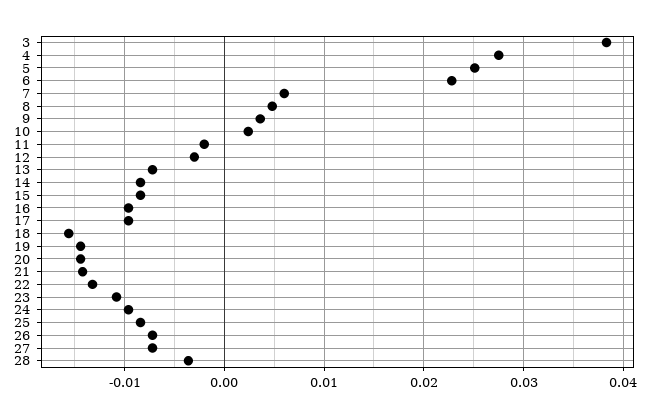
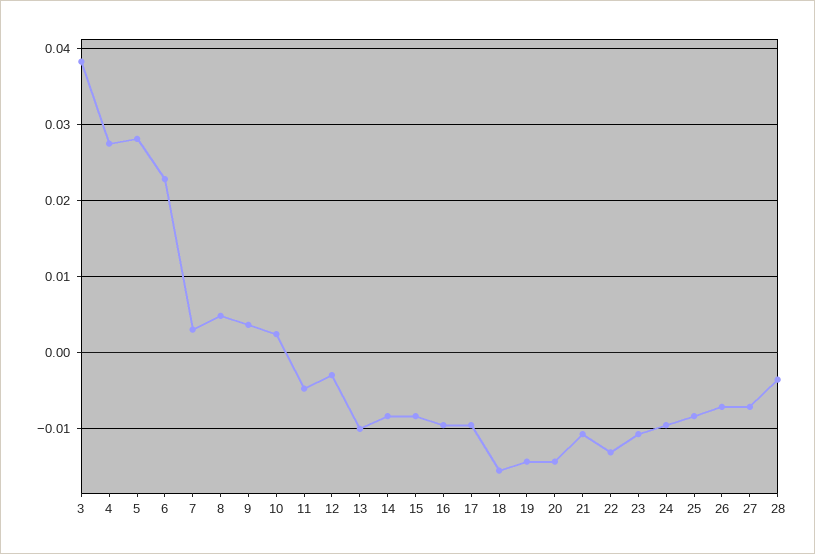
  {
    "3": 0.038,
    "4": 0.028,
-   "5": 0.025,
+   "5": 0.028,
    "6": 0.023,
-   "7": 0.006,
+   "7": 0.003,
    "8": 0.005,
    "9": 0.004,
    "10": 0.002,
-   "11": -0.002,
+   "11": -0.005,
    "12": -0.003,
-   "13": -0.007,
+   "13": -0.01,
    "14": -0.008,
    "15": -0.008,
    "16": -0.01,
    "17": -0.01,
    "18": -0.016,
    "19": -0.014,
    "20": -0.014,
-   "21": -0.014,
+   "21": -0.011,
    "22": -0.013,
    "23": -0.011,
    "24": -0.01,
    "25": -0.008,
    "26": -0.007,
    "27": -0.007,
    "28": -0.004
  }

